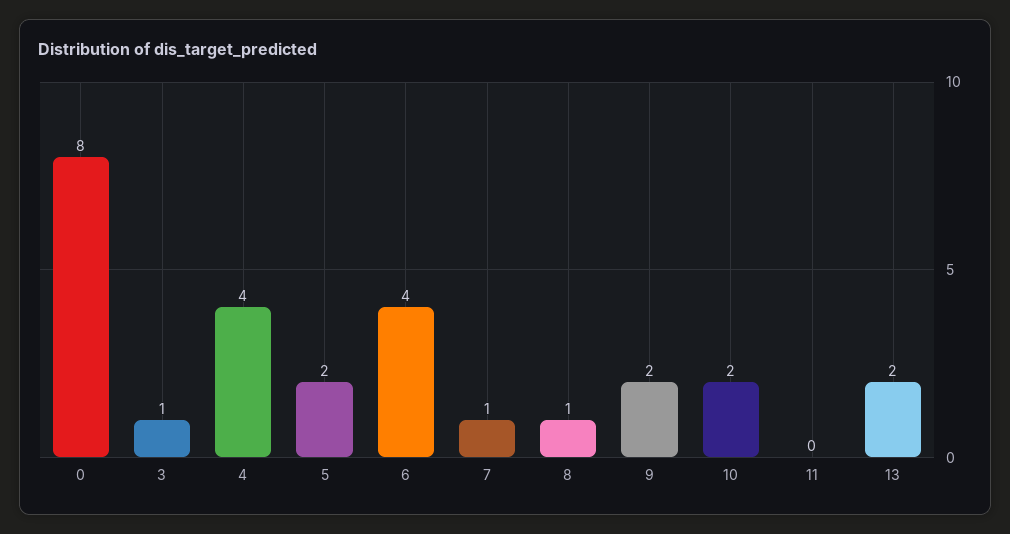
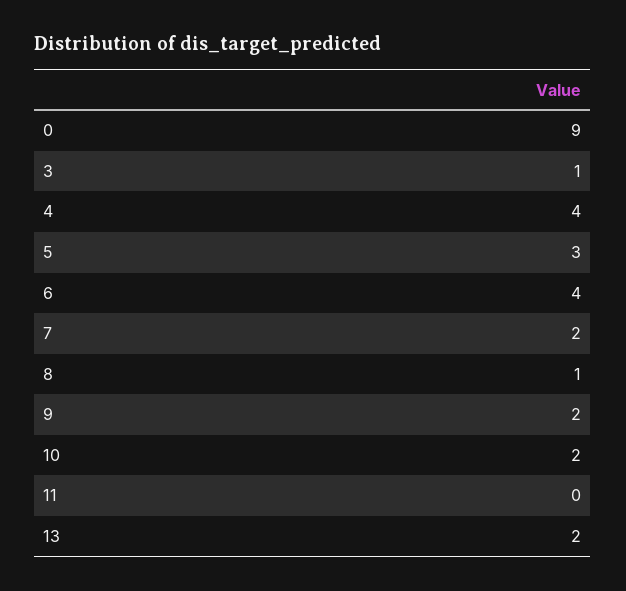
  {
-   "0": 8,
+   "0": 9,
    "3": 1,
    "4": 4,
-   "5": 2,
+   "5": 3,
    "6": 4,
-   "7": 1,
+   "7": 2,
    "8": 1,
    "9": 2,
    "10": 2,
    "11": 0,
    "13": 2
  }

